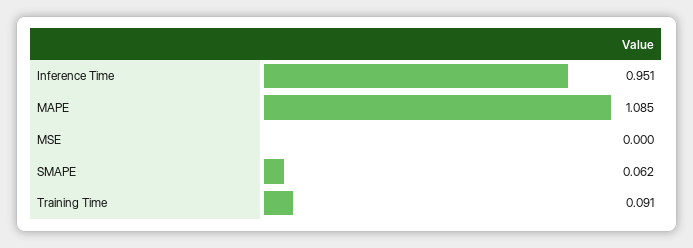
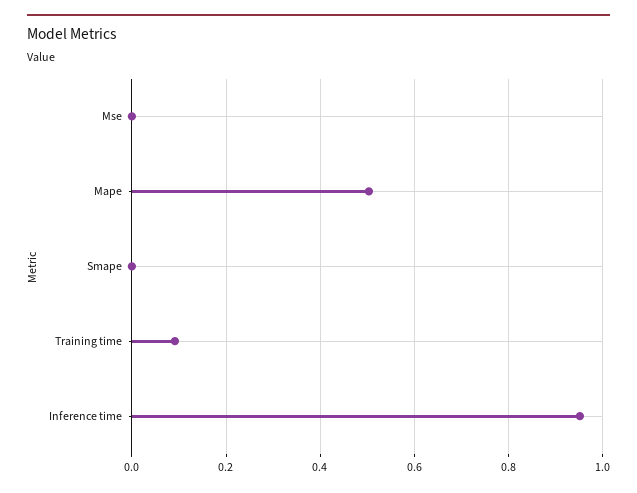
  {
    "Inference Time": 0.951,
-   "MAPE": 1.085,
+   "MAPE": 0.5,
    "MSE": 0,
-   "SMAPE": 0.062,
+   "SMAPE": 0,
    "Training Time": 0.091
  }

